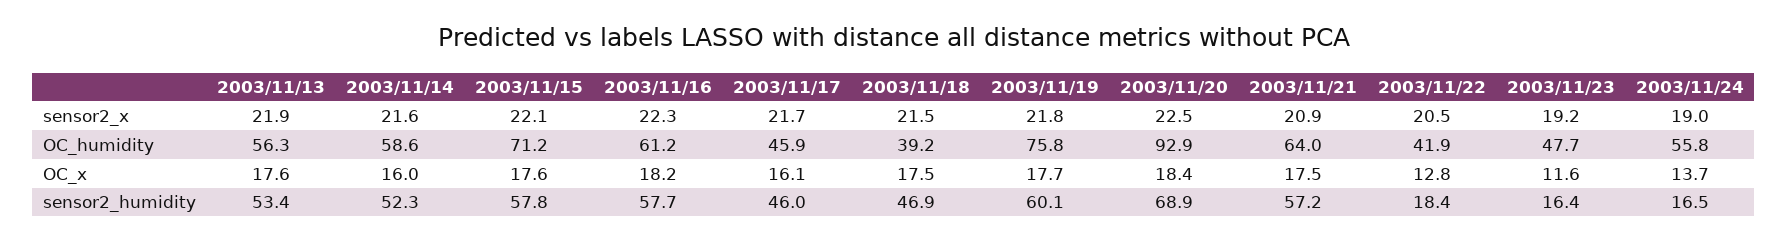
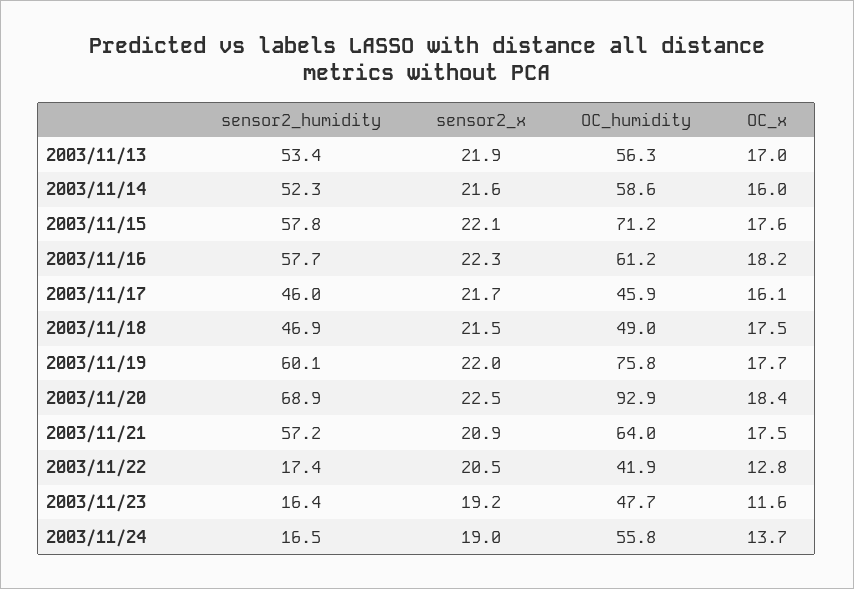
  {
    "2003/11/13": {
      "sensor2_x": 21.9,
      "OC_humidity": 56.3,
-     "OC_x": 17.6,
+     "OC_x": 17,
      "sensor2_humidity": 53.4
    },
    "2003/11/14": {
      "sensor2_x": 21.6,
      "OC_humidity": 58.6,
      "OC_x": 16,
      "sensor2_humidity": 52.3
    },
    "2003/11/15": {
      "sensor2_x": 22.1,
      "OC_humidity": 71.2,
      "OC_x": 17.6,
      "sensor2_humidity": 57.8
    },
    "2003/11/16": {
      "sensor2_x": 22.3,
      "OC_humidity": 61.2,
      "OC_x": 18.2,
      "sensor2_humidity": 57.7
    },
    "2003/11/17": {
      "sensor2_x": 21.7,
      "OC_humidity": 45.9,
      "OC_x": 16.1,
      "sensor2_humidity": 46
    },
    "2003/11/18": {
      "sensor2_x": 21.5,
-     "OC_humidity": 39.2,
+     "OC_humidity": 49,
      "OC_x": 17.5,
      "sensor2_humidity": 46.9
    },
    "2003/11/19": {
-     "sensor2_x": 21.8,
+     "sensor2_x": 22,
      "OC_humidity": 75.8,
      "OC_x": 17.7,
      "sensor2_humidity": 60.1
    },
    "2003/11/20": {
      "sensor2_x": 22.5,
      "OC_humidity": 92.9,
      "OC_x": 18.4,
      "sensor2_humidity": 68.9
    },
    "2003/11/21": {
      "sensor2_x": 20.9,
      "OC_humidity": 64,
      "OC_x": 17.5,
      "sensor2_humidity": 57.2
    },
    "2003/11/22": {
      "sensor2_x": 20.5,
      "OC_humidity": 41.9,
      "OC_x": 12.8,
-     "sensor2_humidity": 18.4
+     "sensor2_humidity": 17.4
    },
    "2003/11/23": {
      "sensor2_x": 19.2,
      "OC_humidity": 47.7,
      "OC_x": 11.6,
      "sensor2_humidity": 16.4
    },
    "2003/11/24": {
      "sensor2_x": 19,
      "OC_humidity": 55.8,
      "OC_x": 13.7,
      "sensor2_humidity": 16.5
    }
  }

